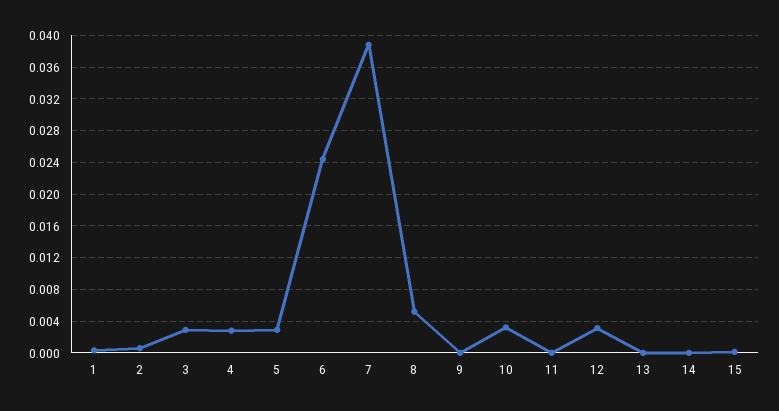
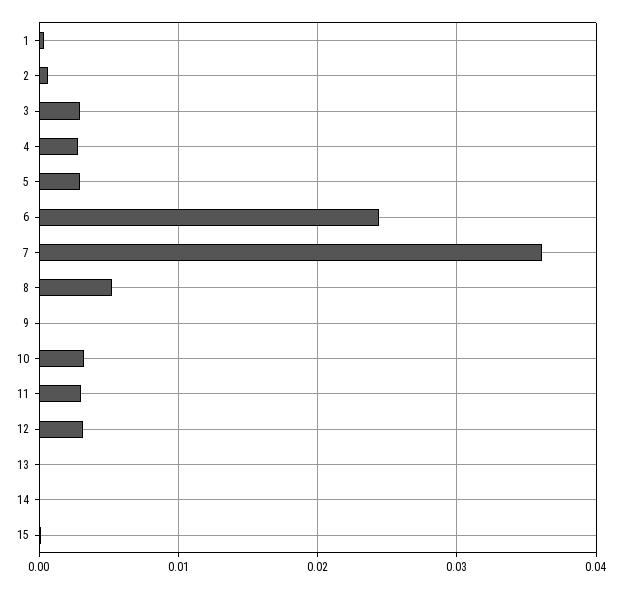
  {
    "1": 0,
    "2": 0.001,
    "3": 0.003,
    "4": 0.003,
    "5": 0.003,
    "6": 0.024,
-   "7": 0.039,
+   "7": 0.036,
    "8": 0.005,
    "9": 0,
    "10": 0.003,
-   "11": 0,
+   "11": 0.003,
    "12": 0.003,
    "13": 0,
    "14": 0,
    "15": 0
  }

